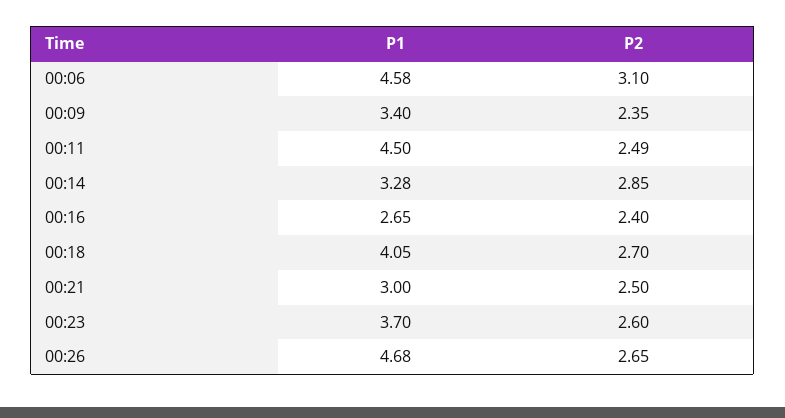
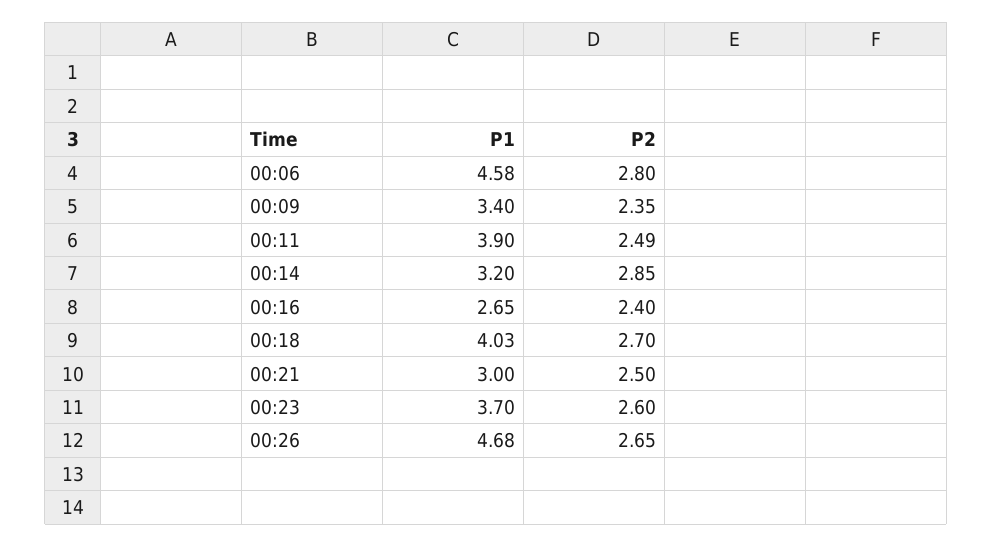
  {
    "P1": {
      "00:06": 4.58,
      "00:09": 3.4,
-     "00:11": 4.5,
+     "00:11": 3.9,
-     "00:14": 3.28,
+     "00:14": 3.2,
      "00:16": 2.65,
-     "00:18": 4.05,
+     "00:18": 4.03,
      "00:21": 3,
      "00:23": 3.7,
      "00:26": 4.68
    },
    "P2": {
-     "00:06": 3.1,
+     "00:06": 2.8,
      "00:09": 2.35,
      "00:11": 2.49,
      "00:14": 2.85,
      "00:16": 2.4,
      "00:18": 2.7,
      "00:21": 2.5,
      "00:23": 2.6,
      "00:26": 2.65
    }
  }

